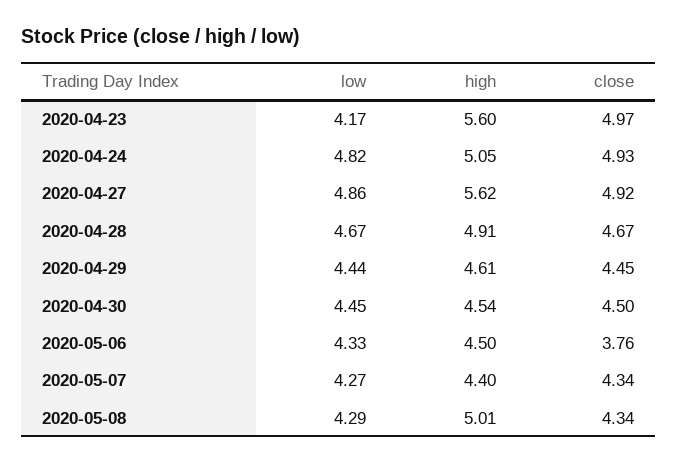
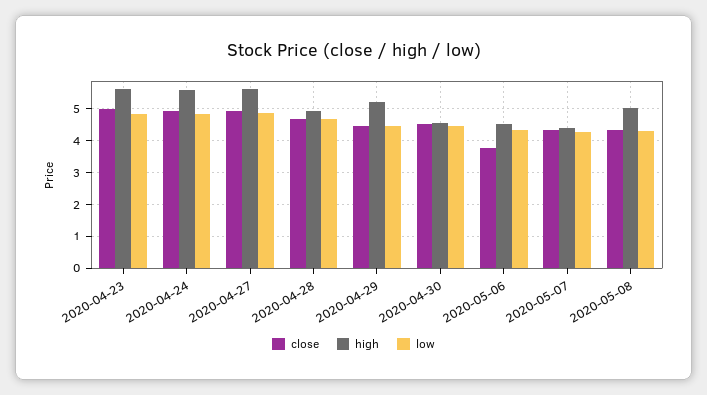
  {
    "low": {
-     "2020-04-23": 4.17,
+     "2020-04-23": 4.8,
      "2020-04-24": 4.82,
      "2020-04-27": 4.86,
      "2020-04-28": 4.67,
      "2020-04-29": 4.44,
      "2020-04-30": 4.45,
      "2020-05-06": 4.33,
      "2020-05-07": 4.27,
      "2020-05-08": 4.29
    },
    "high": {
      "2020-04-23": 5.6,
-     "2020-04-24": 5.05,
+     "2020-04-24": 5.6,
      "2020-04-27": 5.62,
      "2020-04-28": 4.91,
-     "2020-04-29": 4.61,
+     "2020-04-29": 5.2,
      "2020-04-30": 4.54,
      "2020-05-06": 4.5,
      "2020-05-07": 4.4,
      "2020-05-08": 5.01
    },
    "close": {
      "2020-04-23": 4.97,
      "2020-04-24": 4.93,
      "2020-04-27": 4.92,
      "2020-04-28": 4.67,
      "2020-04-29": 4.45,
      "2020-04-30": 4.5,
      "2020-05-06": 3.76,
      "2020-05-07": 4.34,
      "2020-05-08": 4.34
    }
  }

